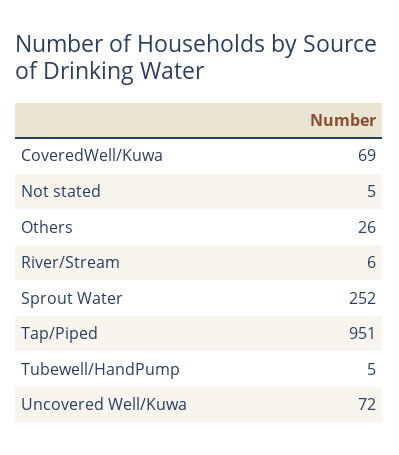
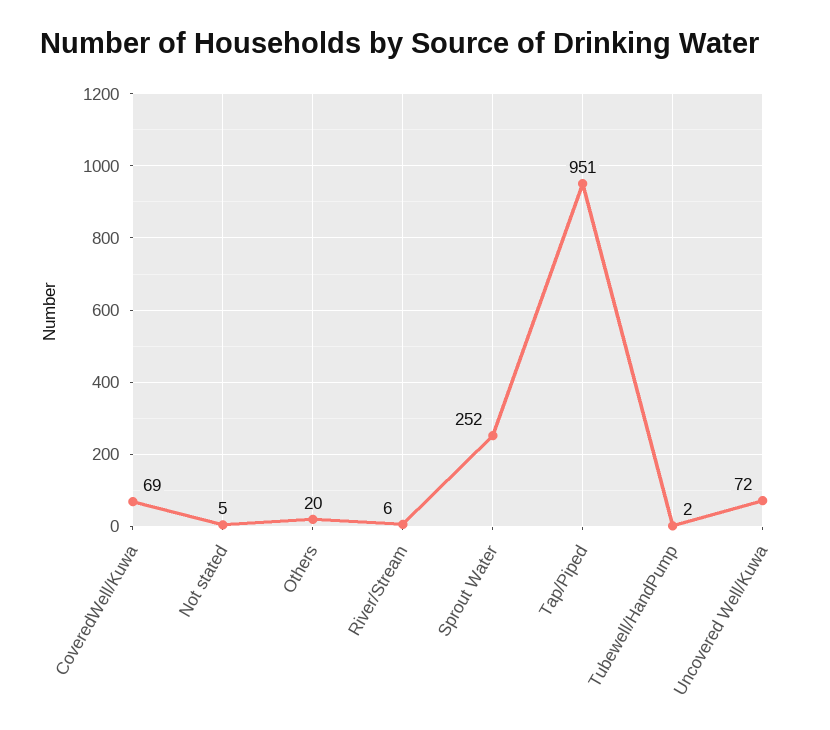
  {
    "CoveredWell/Kuwa": 69,
    "Not stated": 5,
-   "Others": 26,
+   "Others": 20,
    "River/Stream": 6,
    "Sprout Water": 252,
    "Tap/Piped": 951,
-   "Tubewell/HandPump": 5,
+   "Tubewell/HandPump": 2,
    "Uncovered Well/Kuwa": 72
  }

